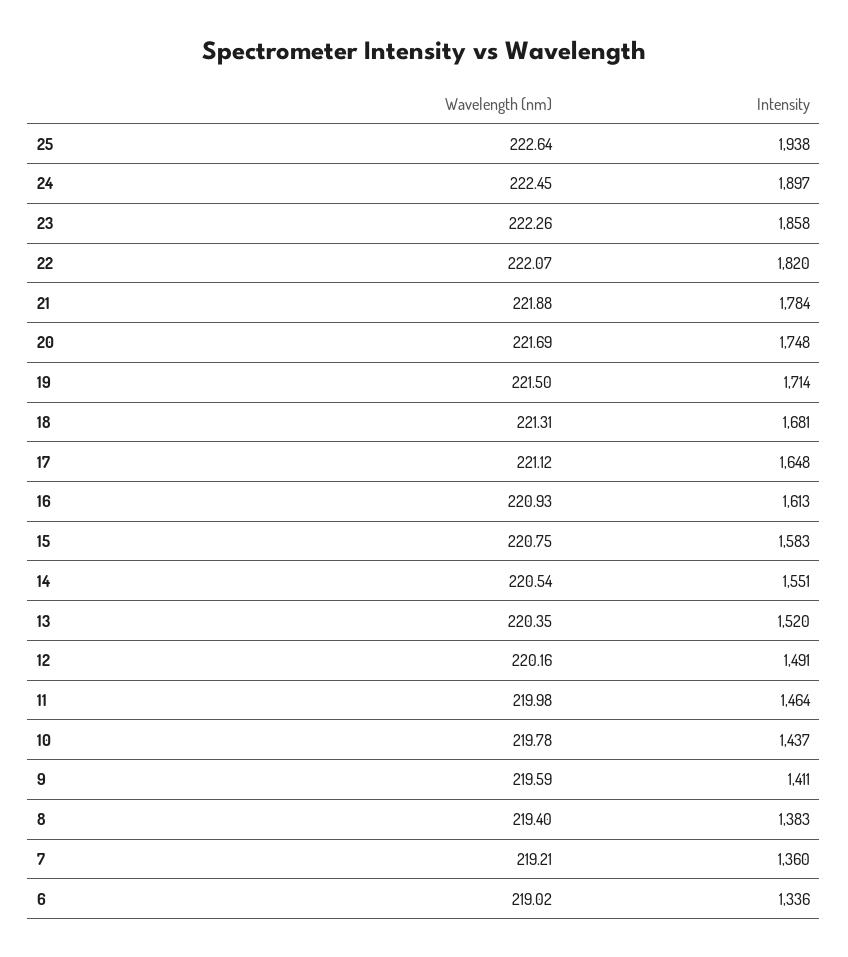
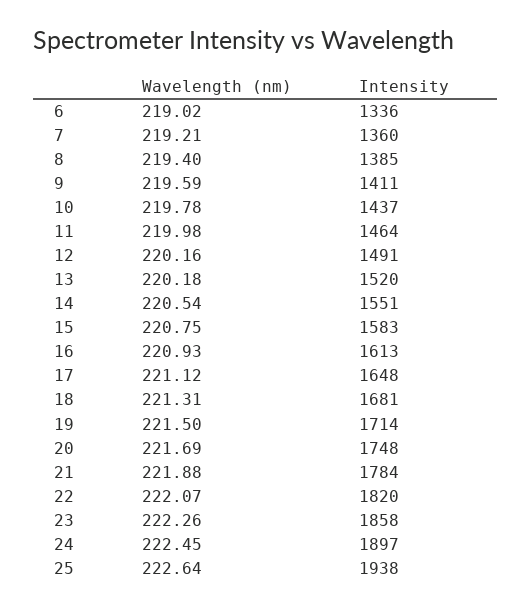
  {
    "Wavelength (nm)": {
      "25": 222.64,
      "24": 222.45,
      "23": 222.26,
      "22": 222.07,
      "21": 221.88,
      "20": 221.69,
      "19": 221.5,
      "18": 221.31,
      "17": 221.12,
      "16": 220.93,
      "15": 220.75,
      "14": 220.54,
-     "13": 220.35,
+     "13": 220.18,
      "12": 220.16,
      "11": 219.98,
      "10": 219.78,
      "9": 219.59,
      "8": 219.4,
      "7": 219.21,
      "6": 219.02
    },
    "Intensity": {
      "25": 1938,
      "24": 1897,
      "23": 1858,
      "22": 1820,
      "21": 1784,
      "20": 1748,
      "19": 1714,
      "18": 1681,
      "17": 1648,
      "16": 1613,
      "15": 1583,
      "14": 1551,
      "13": 1520,
      "12": 1491,
      "11": 1464,
      "10": 1437,
      "9": 1411,
-     "8": 1383,
+     "8": 1385,
      "7": 1360,
      "6": 1336
    }
  }

